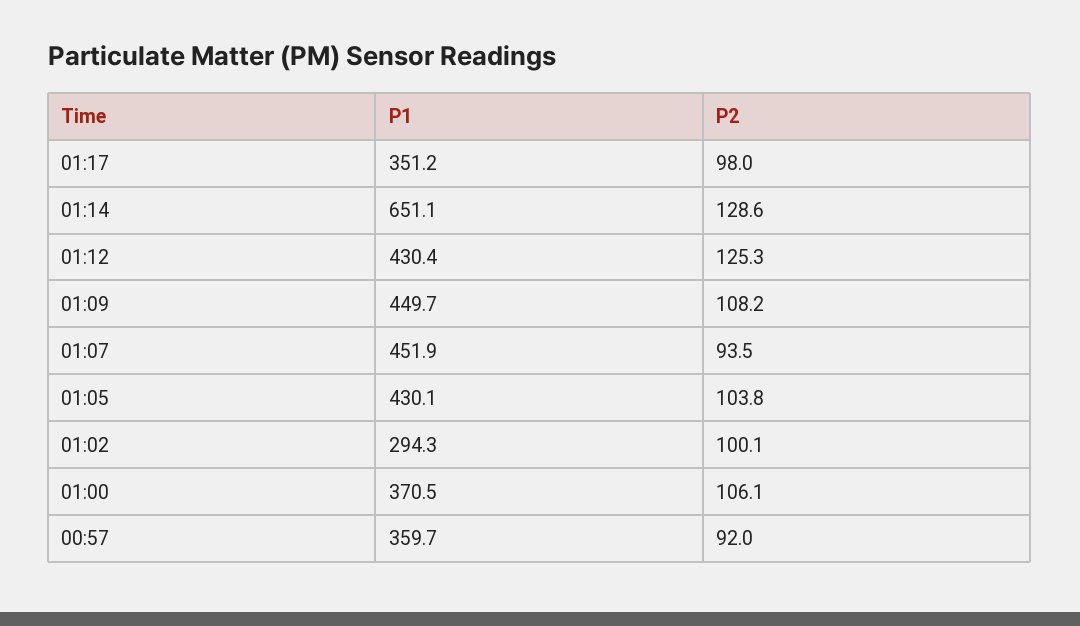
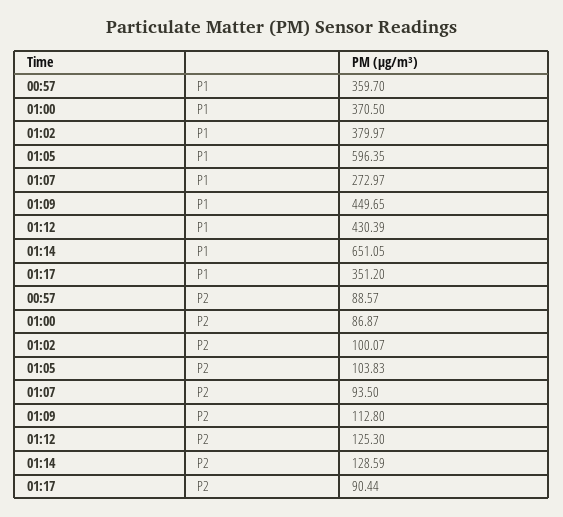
  {
    "P1": {
      "01:17": 351.2,
      "01:14": 651.05,
      "01:12": 430.39,
      "01:09": 449.65,
-     "01:07": 451.9,
+     "01:07": 272.97,
-     "01:05": 430.1,
+     "01:05": 596.35,
-     "01:02": 294.3,
+     "01:02": 379.97,
      "01:00": 370.5,
      "00:57": 359.7
    },
    "P2": {
-     "01:17": 98,
+     "01:17": 90.44,
      "01:14": 128.59,
      "01:12": 125.3,
-     "01:09": 108.2,
+     "01:09": 112.8,
      "01:07": 93.5,
      "01:05": 103.83,
      "01:02": 100.07,
-     "01:00": 106.1,
+     "01:00": 86.87,
-     "00:57": 92
+     "00:57": 88.57
    }
  }

